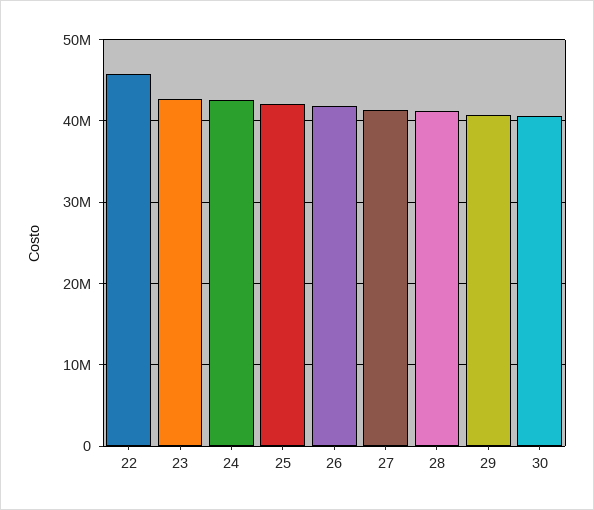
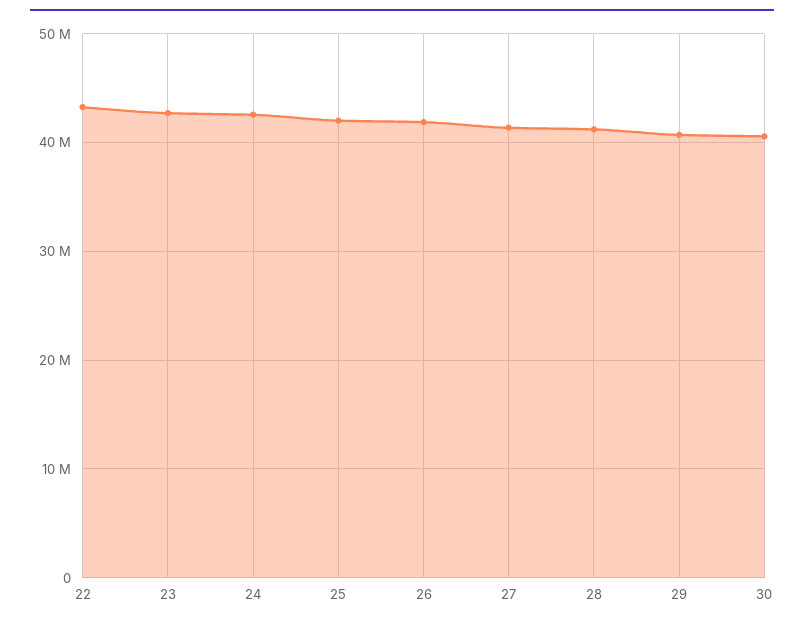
  {
-   "22": 46000000,
+   "22": 43000000,
    "23": 43000000,
    "24": 43000000,
    "25": 42000000,
    "26": 42000000,
    "27": 41000000,
    "28": 41000000,
    "29": 41000000,
    "30": 41000000
  }

